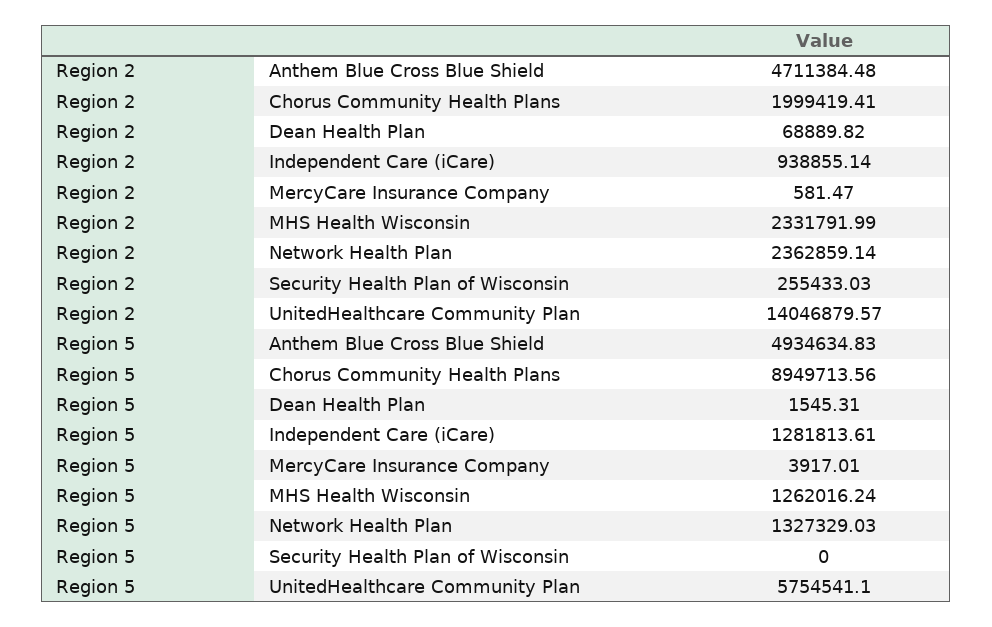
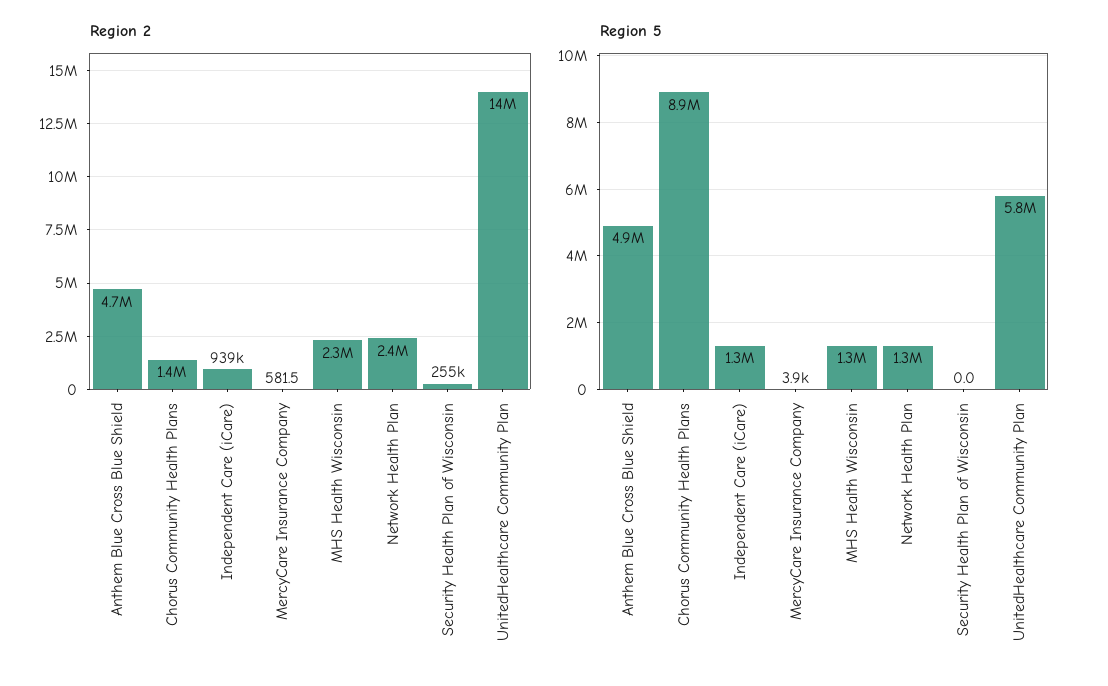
  {
    "Region 2": {
      "Anthem Blue Cross Blue Shield": 4711384.48,
-     "Chorus Community Health Plans": 1999419.41,
+     "Chorus Community Health Plans": 1400000,
-     "Dean Health Plan": 68889.82,
      "Independent Care (iCare)": 938855.14,
      "MercyCare Insurance Company": 581.47,
      "MHS Health Wisconsin": 2331791.99,
      "Network Health Plan": 2362859.14,
      "Security Health Plan of Wisconsin": 255433.03,
      "UnitedHealthcare Community Plan": 14046879.57
    },
    "Region 5": {
      "Anthem Blue Cross Blue Shield": 4934634.83,
      "Chorus Community Health Plans": 8949713.56,
-     "Dean Health Plan": 1545.31,
      "Independent Care (iCare)": 1281813.61,
      "MercyCare Insurance Company": 3917.01,
      "MHS Health Wisconsin": 1262016.24,
      "Network Health Plan": 1327329.03,
      "Security Health Plan of Wisconsin": 0,
      "UnitedHealthcare Community Plan": 5754541.1
    }
  }

